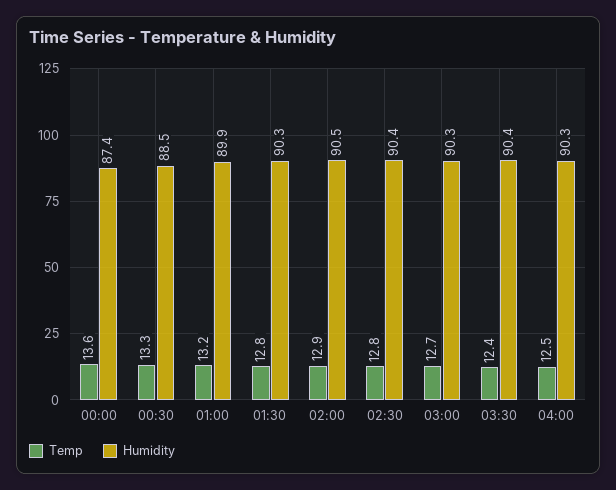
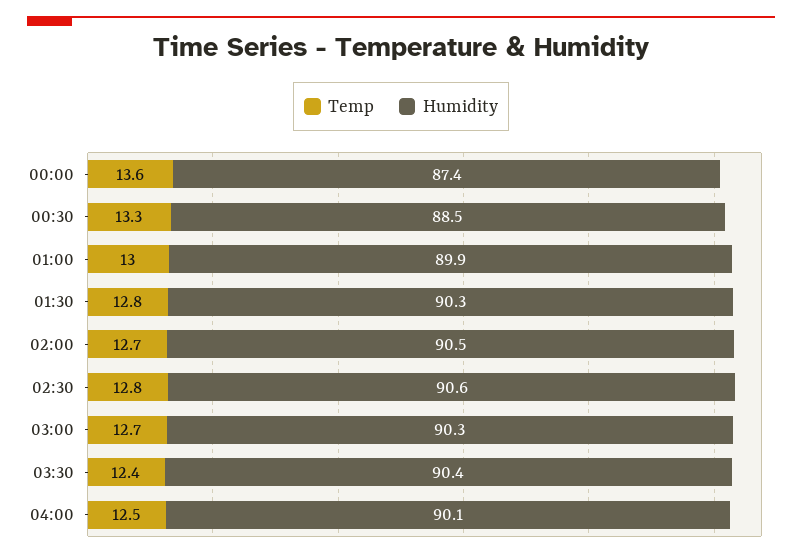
  {
    "Temp": {
      "00:00": 13.6,
      "00:30": 13.3,
-     "01:00": 13.2,
+     "01:00": 13,
      "01:30": 12.8,
-     "02:00": 12.9,
+     "02:00": 12.7,
      "02:30": 12.8,
      "03:00": 12.7,
      "03:30": 12.4,
      "04:00": 12.5
    },
    "Humidity": {
      "00:00": 87.4,
      "00:30": 88.5,
      "01:00": 89.9,
      "01:30": 90.3,
      "02:00": 90.5,
-     "02:30": 90.4,
+     "02:30": 90.6,
      "03:00": 90.3,
      "03:30": 90.4,
-     "04:00": 90.3
+     "04:00": 90.1
    }
  }

